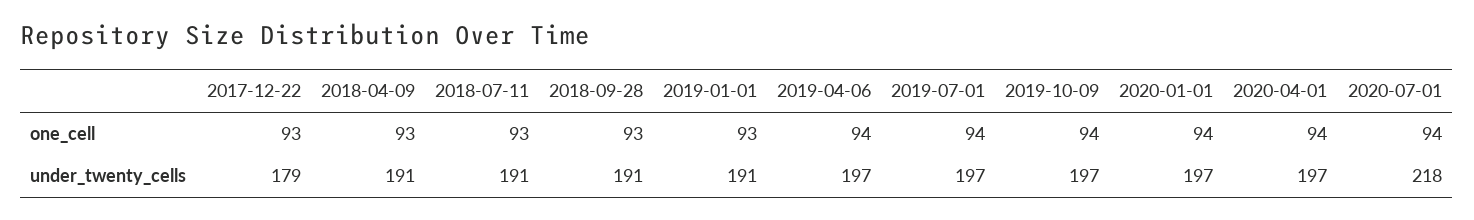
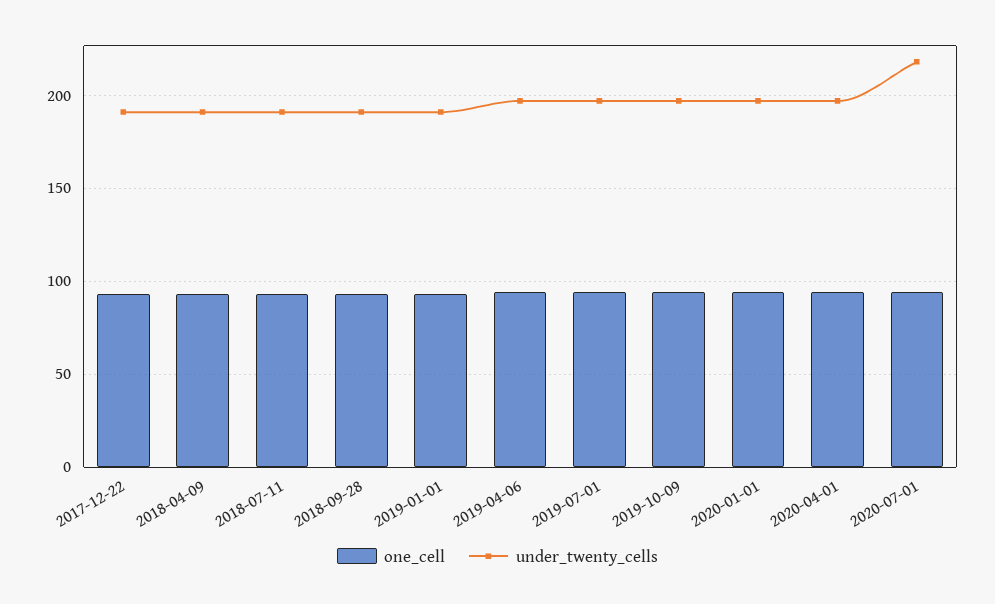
  {
    "one_cell": {
      "2017-12-22": 93,
      "2018-04-09": 93,
      "2018-07-11": 93,
      "2018-09-28": 93,
      "2019-01-01": 93,
      "2019-04-06": 94,
      "2019-07-01": 94,
      "2019-10-09": 94,
      "2020-01-01": 94,
      "2020-04-01": 94,
      "2020-07-01": 94
    },
    "under_twenty_cells": {
-     "2017-12-22": 179,
+     "2017-12-22": 190,
      "2018-04-09": 191,
      "2018-07-11": 191,
      "2018-09-28": 191,
      "2019-01-01": 191,
      "2019-04-06": 197,
      "2019-07-01": 197,
      "2019-10-09": 197,
      "2020-01-01": 197,
      "2020-04-01": 197,
      "2020-07-01": 218
    }
  }

